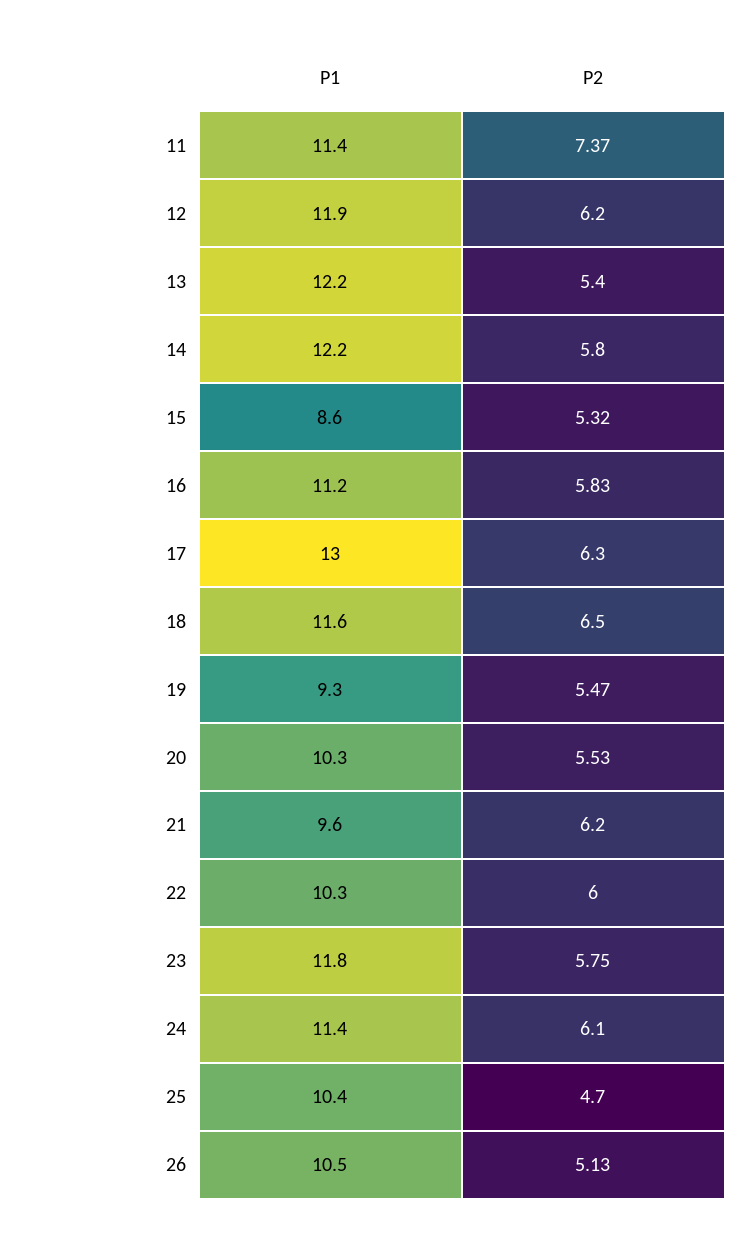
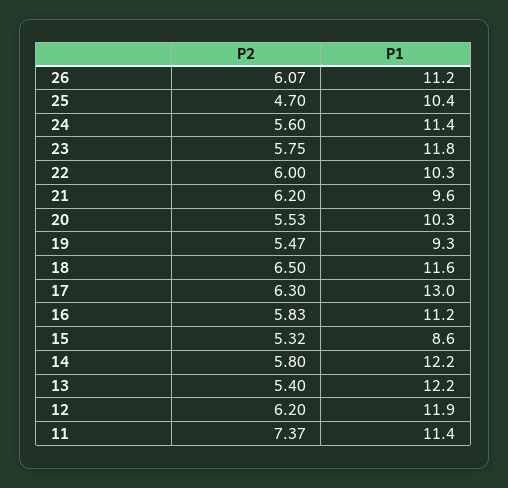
  {
    "P1": {
      "11": 11.4,
      "12": 11.9,
      "13": 12.2,
      "14": 12.2,
      "15": 8.6,
      "16": 11.2,
      "17": 13,
      "18": 11.6,
      "19": 9.3,
      "20": 10.3,
      "21": 9.6,
      "22": 10.3,
      "23": 11.8,
      "24": 11.4,
      "25": 10.4,
-     "26": 10.5
+     "26": 11.2
    },
    "P2": {
      "11": 7.37,
      "12": 6.2,
      "13": 5.4,
      "14": 5.8,
      "15": 5.32,
      "16": 5.83,
      "17": 6.3,
      "18": 6.5,
      "19": 5.47,
      "20": 5.53,
      "21": 6.2,
      "22": 6,
      "23": 5.75,
-     "24": 6.1,
+     "24": 5.6,
      "25": 4.7,
-     "26": 5.13
+     "26": 6.07
    }
  }

